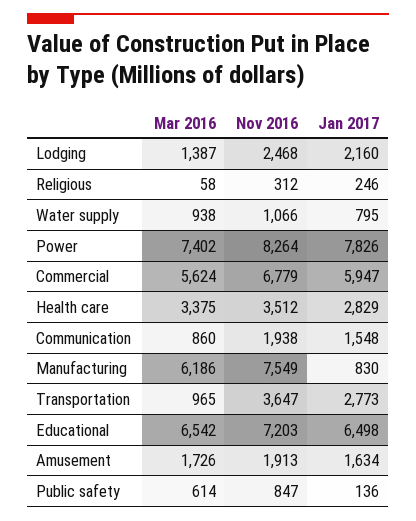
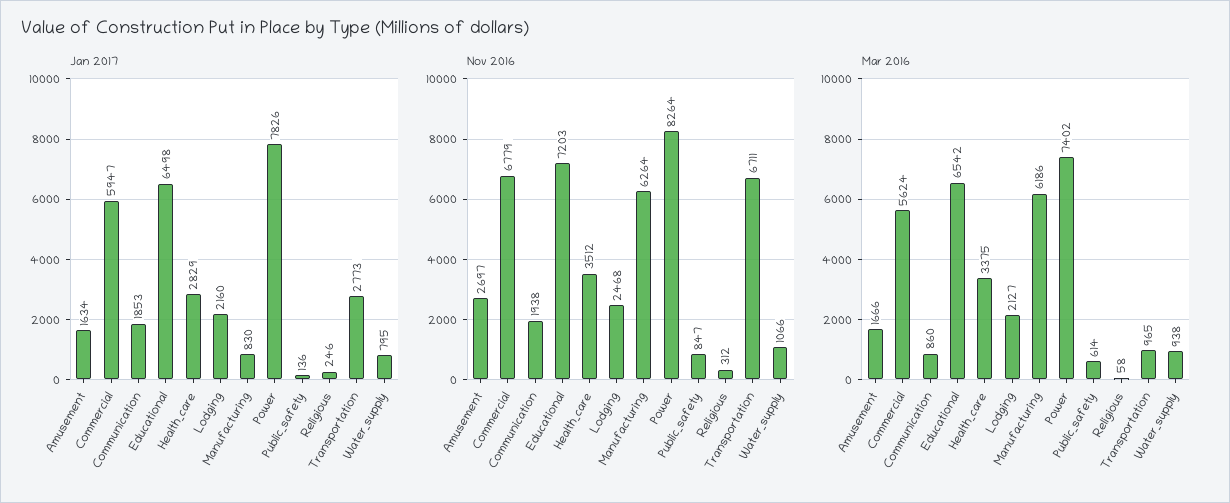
  {
    "Mar 2016": {
-     "Lodging": 1387,
+     "Lodging": 2127,
      "Religious": 58,
      "Water supply": 938,
      "Power": 7402,
      "Commercial": 5624,
      "Health care": 3375,
      "Communication": 860,
      "Manufacturing": 6186,
      "Transportation": 965,
      "Educational": 6542,
-     "Amusement": 1726,
+     "Amusement": 1666,
      "Public safety": 614
    },
    "Nov 2016": {
      "Lodging": 2468,
      "Religious": 312,
      "Water supply": 1066,
      "Power": 8264,
      "Commercial": 6779,
      "Health care": 3512,
      "Communication": 1938,
-     "Manufacturing": 7549,
+     "Manufacturing": 6264,
-     "Transportation": 3647,
+     "Transportation": 6711,
      "Educational": 7203,
-     "Amusement": 1913,
+     "Amusement": 2697,
      "Public safety": 847
    },
    "Jan 2017": {
      "Lodging": 2160,
      "Religious": 246,
      "Water supply": 795,
      "Power": 7826,
      "Commercial": 5947,
      "Health care": 2829,
-     "Communication": 1548,
+     "Communication": 1853,
      "Manufacturing": 830,
      "Transportation": 2773,
      "Educational": 6498,
      "Amusement": 1634,
      "Public safety": 136
    }
  }

